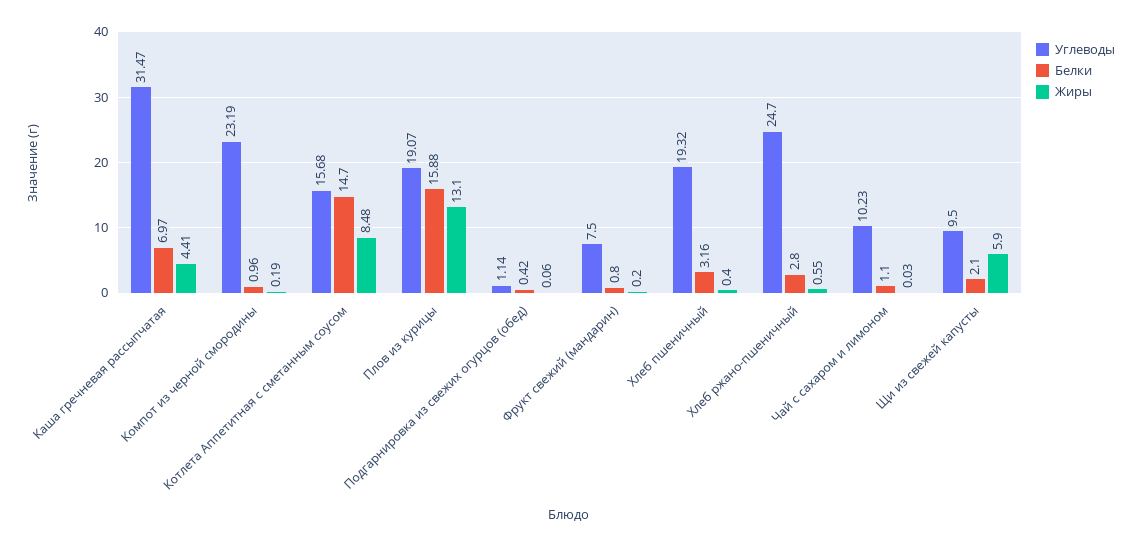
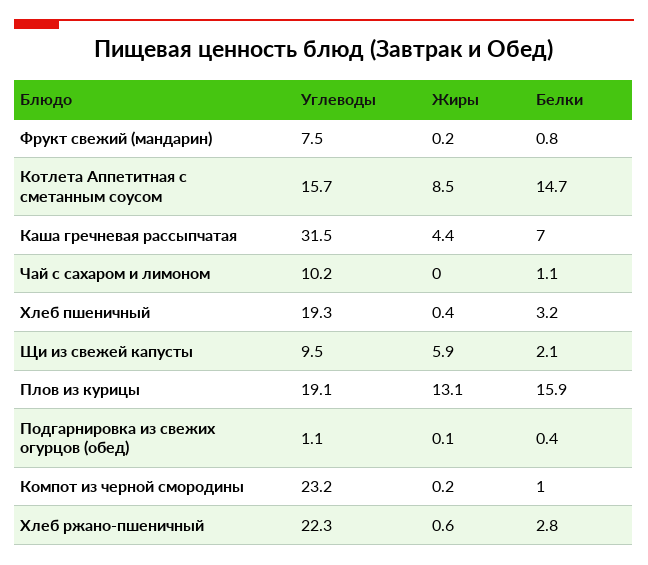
  {
    "Углеводы": {
      "Каша гречневая рассыпчатая": 31.47,
      "Компот из черной смородины": 23.19,
      "Котлета Аппетитная с сметанным соусом": 15.68,
      "Плов из курицы": 19.07,
      "Подгарнировка из свежих огурцов (обед)": 1.14,
      "Фрукт свежий (мандарин)": 7.5,
      "Хлеб пшеничный": 19.32,
-     "Хлеб ржано-пшеничный": 24.7,
+     "Хлеб ржано-пшеничный": 22.3,
      "Чай с сахаром и лимоном": 10.23,
      "Щи из свежей капусты": 9.5
    },
    "Белки": {
      "Каша гречневая рассыпчатая": 6.97,
      "Компот из черной смородины": 0.96,
      "Котлета Аппетитная с сметанным соусом": 14.7,
      "Плов из курицы": 15.88,
      "Подгарнировка из свежих огурцов (обед)": 0.42,
      "Фрукт свежий (мандарин)": 0.8,
      "Хлеб пшеничный": 3.16,
      "Хлеб ржано-пшеничный": 2.8,
      "Чай с сахаром и лимоном": 1.1,
      "Щи из свежей капусты": 2.1
    },
    "Жиры": {
      "Каша гречневая рассыпчатая": 4.41,
      "Компот из черной смородины": 0.19,
      "Котлета Аппетитная с сметанным соусом": 8.48,
      "Плов из курицы": 13.1,
      "Подгарнировка из свежих огурцов (обед)": 0.06,
      "Фрукт свежий (мандарин)": 0.2,
      "Хлеб пшеничный": 0.4,
      "Хлеб ржано-пшеничный": 0.55,
      "Чай с сахаром и лимоном": 0.03,
      "Щи из свежей капусты": 5.9
    }
  }

